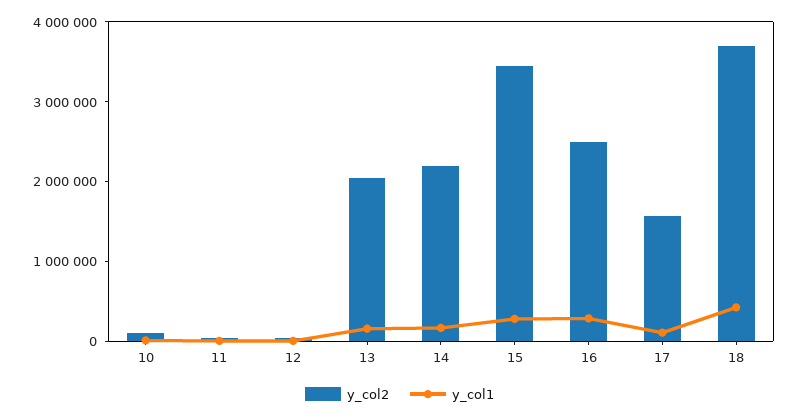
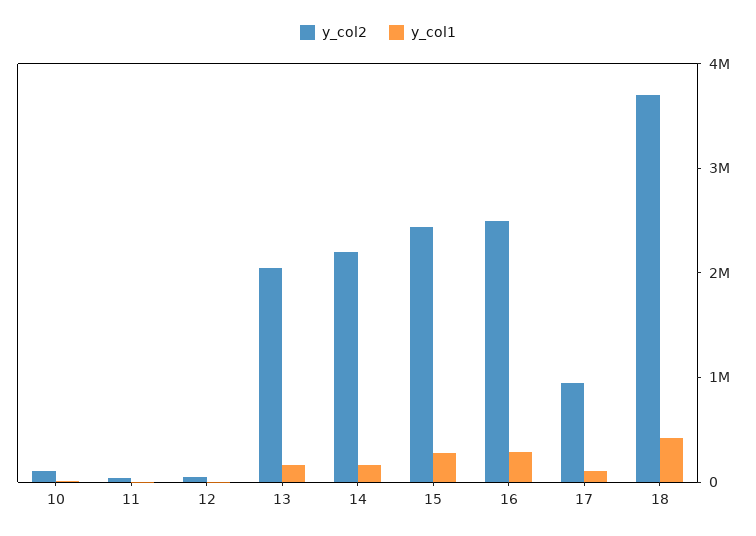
  {
    "y_col2": {
      "10": 200000,
      "11": 0,
      "12": 0,
      "13": 2000000,
      "14": 2200000,
-     "15": 3400000,
+     "15": 2400000,
      "16": 2400000,
-     "17": 1600000,
+     "17": 1000000,
      "18": 3600000
    },
    "y_col1": {
      "10": 0,
      "11": 0,
      "12": 0,
      "13": 200000,
      "14": 200000,
      "15": 200000,
      "16": 200000,
      "17": 200000,
      "18": 400000
    }
  }

